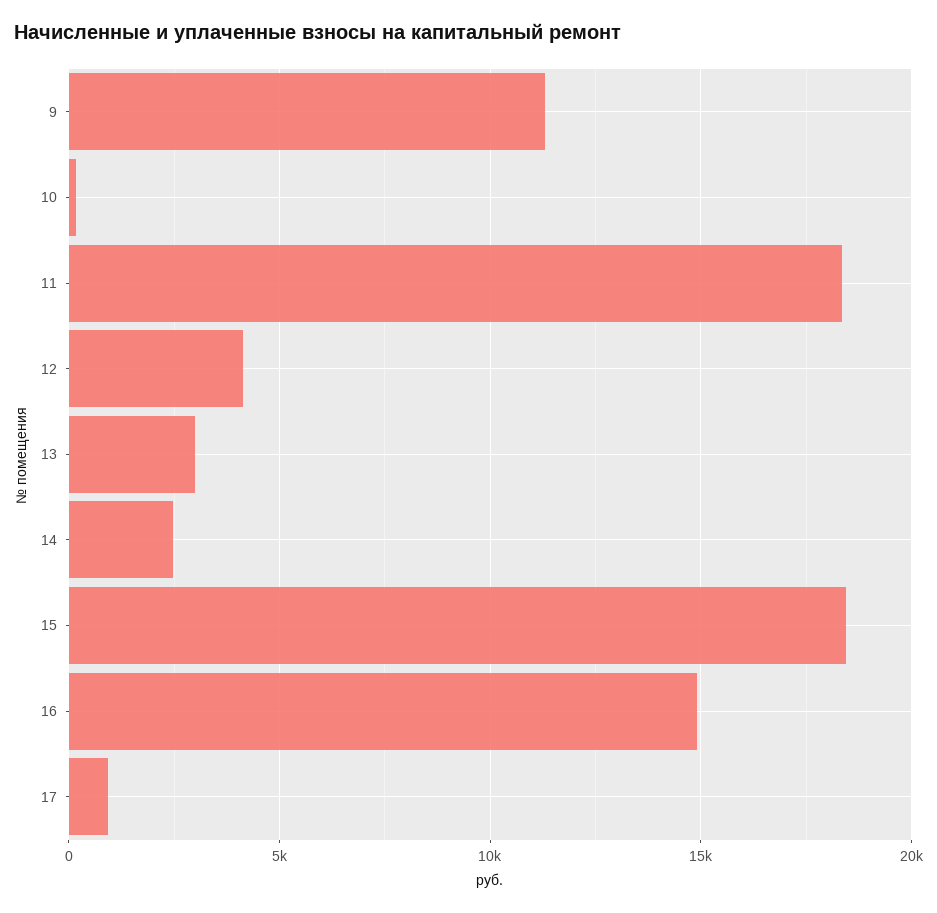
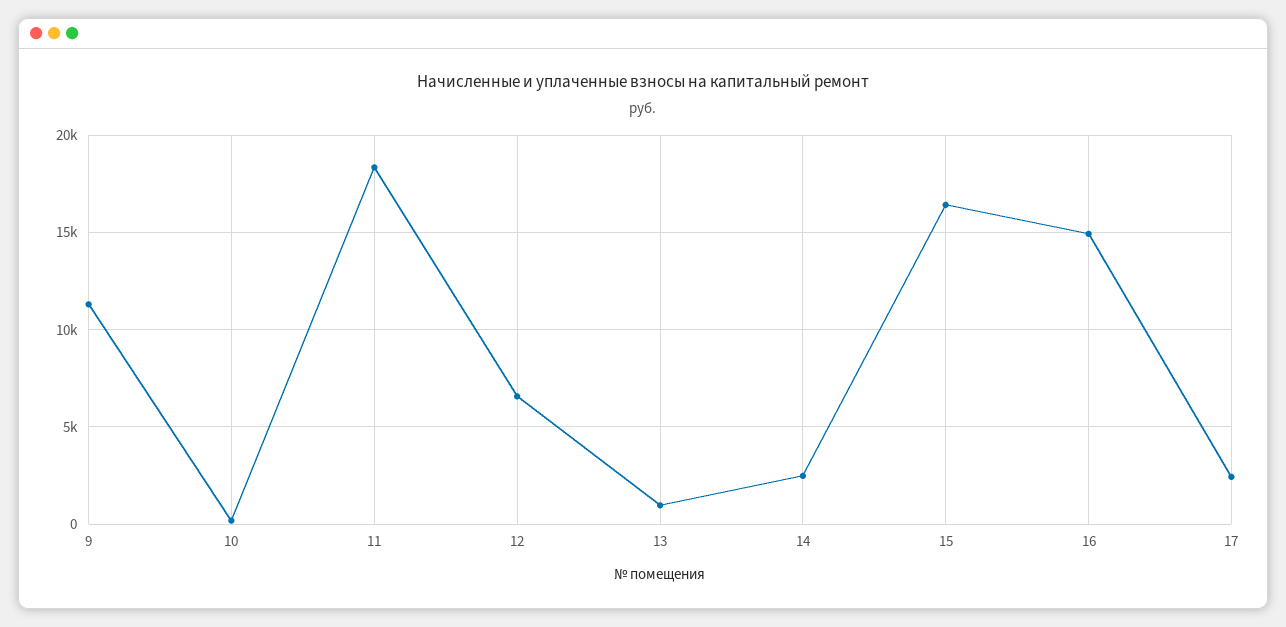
  {
    "9": 11500,
    "10": 0,
    "11": 18500,
-   "12": 4000,
+   "12": 6500,
-   "13": 3000,
+   "13": 1000,
    "14": 2500,
-   "15": 18500,
+   "15": 16500,
    "16": 15000,
-   "17": 1000
+   "17": 2500
  }

